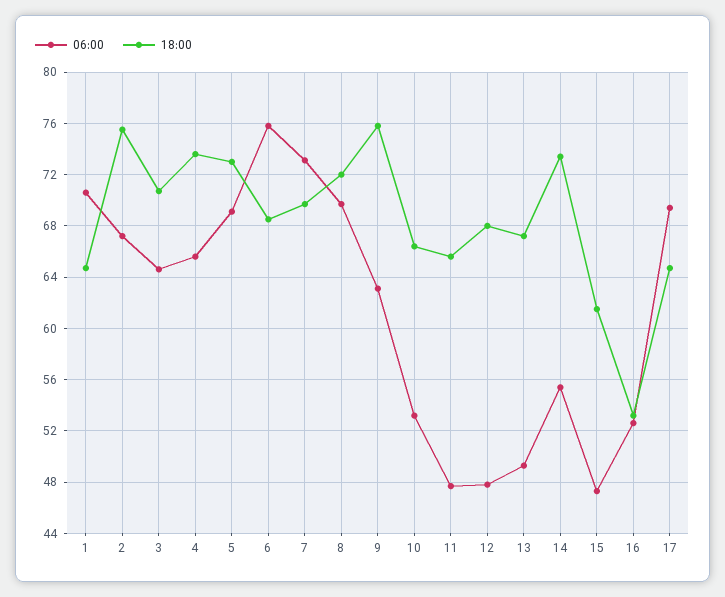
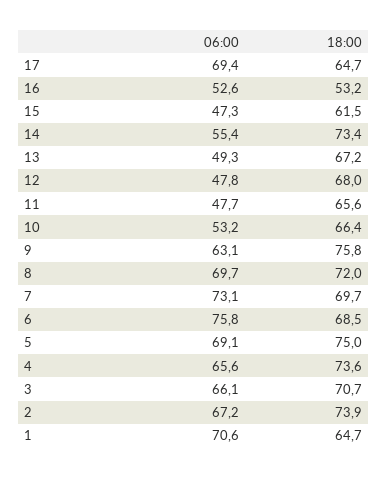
  {
    "06:00": {
      "1": 70.6,
      "2": 67.2,
-     "3": 64.5,
+     "3": 66.1,
      "4": 65.6,
      "5": 69.1,
      "6": 75.8,
      "7": 73.1,
      "8": 69.7,
      "9": 63.1,
      "10": 53.2,
      "11": 47.7,
      "12": 47.8,
      "13": 49.3,
      "14": 55.4,
      "15": 47.3,
      "16": 52.6,
      "17": 69.4
    },
    "18:00": {
      "1": 64.7,
-     "2": 75.5,
+     "2": 73.9,
      "3": 70.7,
      "4": 73.6,
-     "5": 73,
+     "5": 75,
      "6": 68.5,
      "7": 69.7,
      "8": 72,
      "9": 75.8,
      "10": 66.4,
      "11": 65.6,
      "12": 68,
      "13": 67.2,
      "14": 73.4,
      "15": 61.5,
      "16": 53.2,
      "17": 64.7
    }
  }

